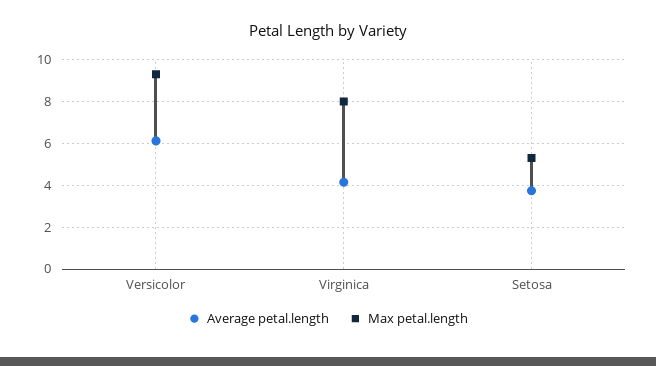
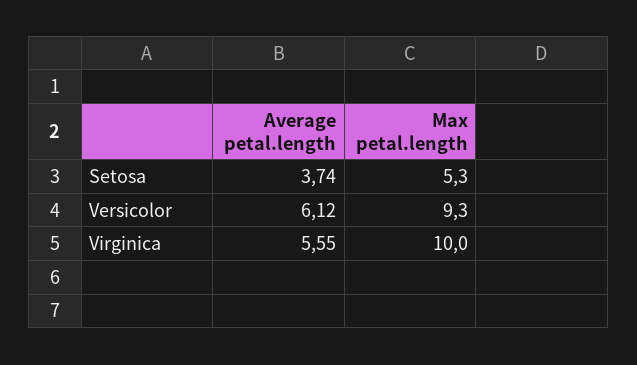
  {
    "Average petal.length": {
      "Versicolor": 6.12,
-     "Virginica": 4,
+     "Virginica": 5.55,
      "Setosa": 3.74
    },
    "Max petal.length": {
      "Versicolor": 9.3,
-     "Virginica": 8,
+     "Virginica": 10,
      "Setosa": 5.3
    }
  }

